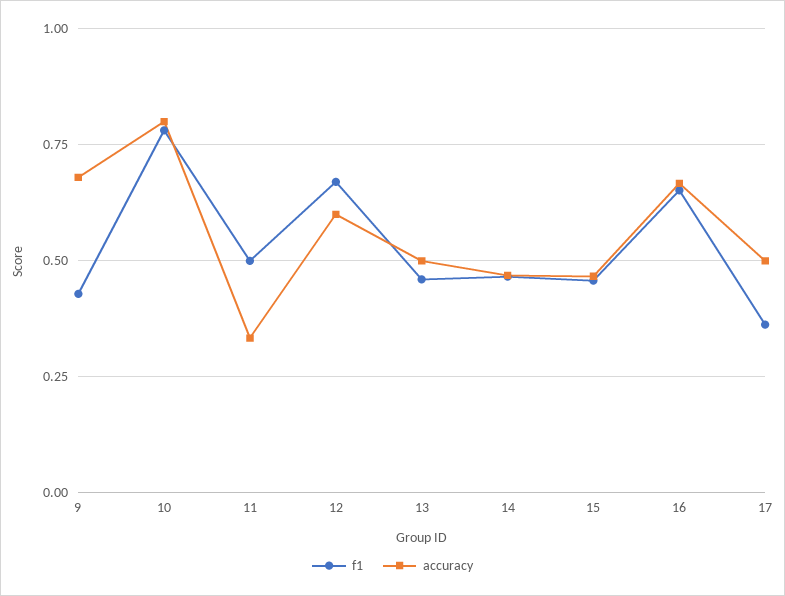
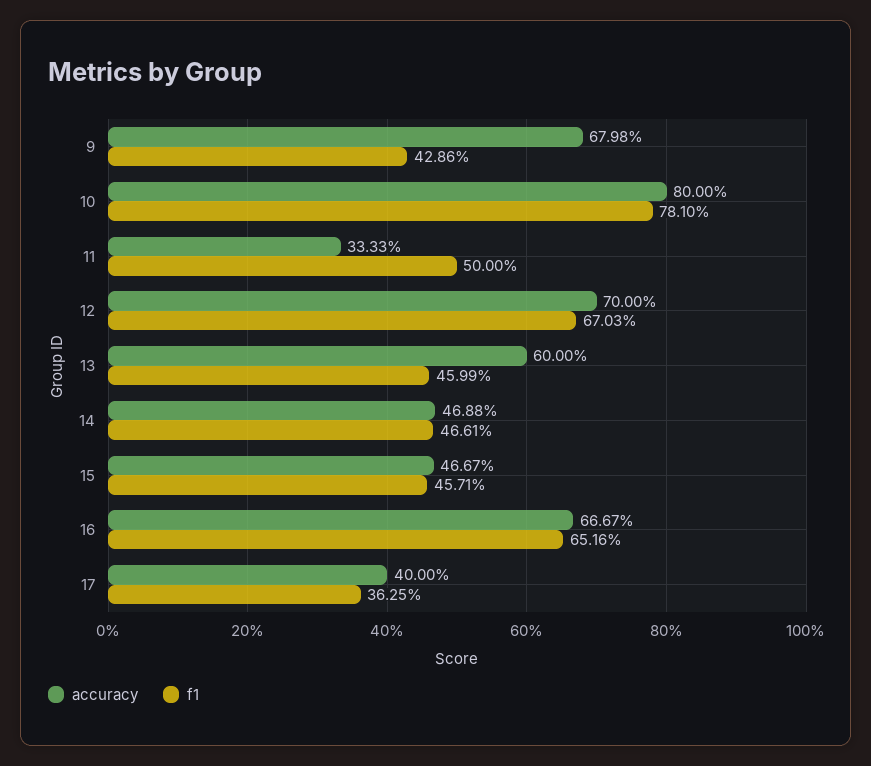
  {
    "f1": {
      "9": 0.4286,
      "10": 0.781,
      "11": 0.5,
      "12": 0.6703,
      "13": 0.4599,
      "14": 0.4661,
      "15": 0.4571,
      "16": 0.6516,
      "17": 0.3625
    },
    "accuracy": {
      "9": 0.6798,
      "10": 0.8,
      "11": 0.3333,
-     "12": 0.6,
+     "12": 0.7,
-     "13": 0.5,
+     "13": 0.6,
      "14": 0.4688,
      "15": 0.4667,
      "16": 0.6667,
-     "17": 0.5
+     "17": 0.4
    }
  }

